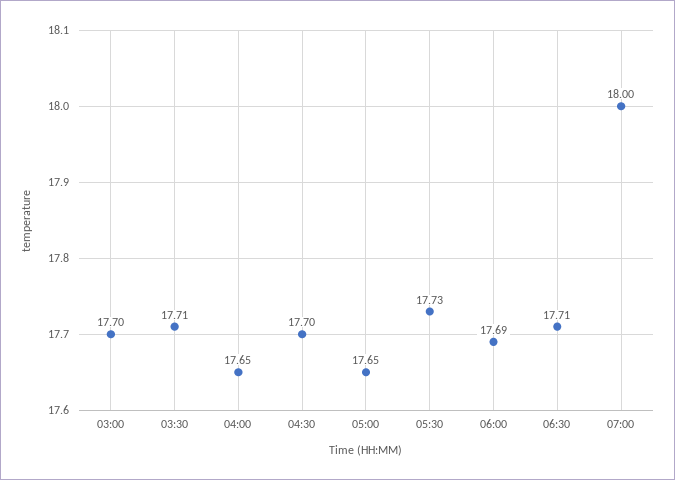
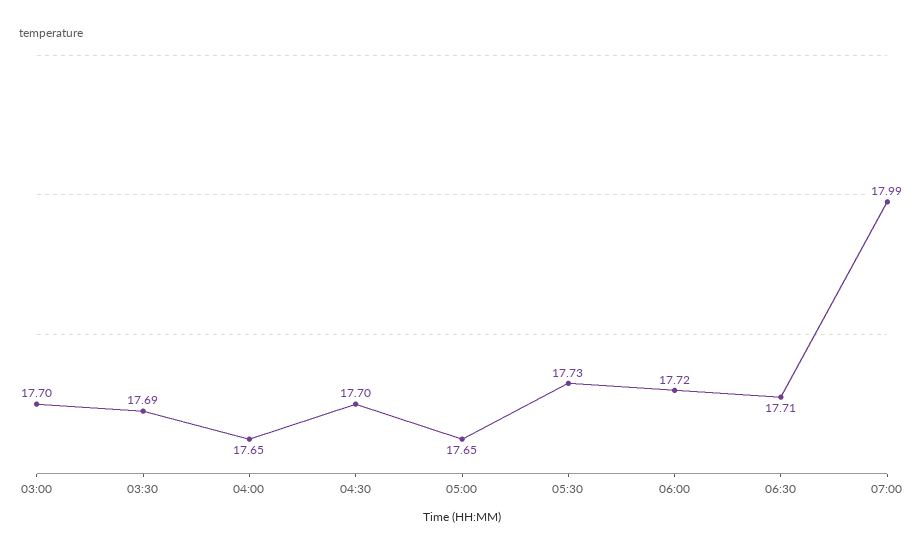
  {
    "03:00": 17.7,
-   "03:30": 17.71,
+   "03:30": 17.69,
    "04:00": 17.65,
    "04:30": 17.7,
    "05:00": 17.65,
    "05:30": 17.73,
-   "06:00": 17.69,
+   "06:00": 17.72,
    "06:30": 17.71,
-   "07:00": 18
+   "07:00": 17.99
  }

